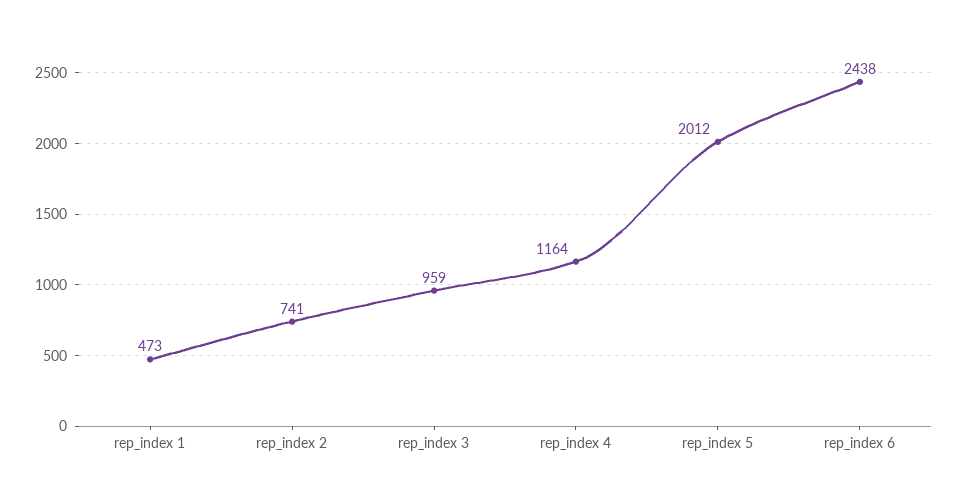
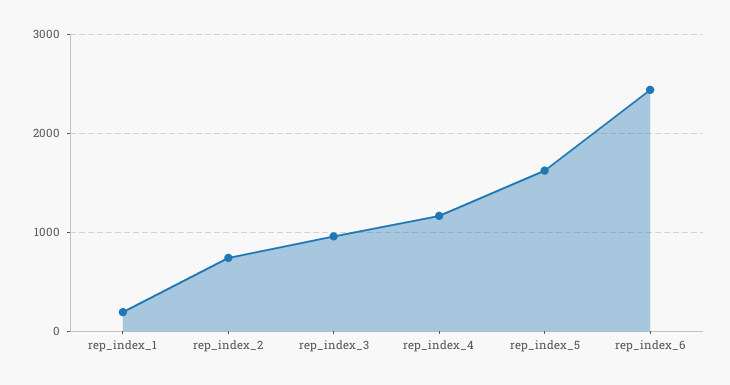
  {
-   "rep_index 1": 473,
+   "rep_index 1": 200,
    "rep_index 2": 741,
    "rep_index 3": 959,
    "rep_index 4": 1164,
-   "rep_index 5": 2012,
+   "rep_index 5": 1600,
    "rep_index 6": 2438
  }

